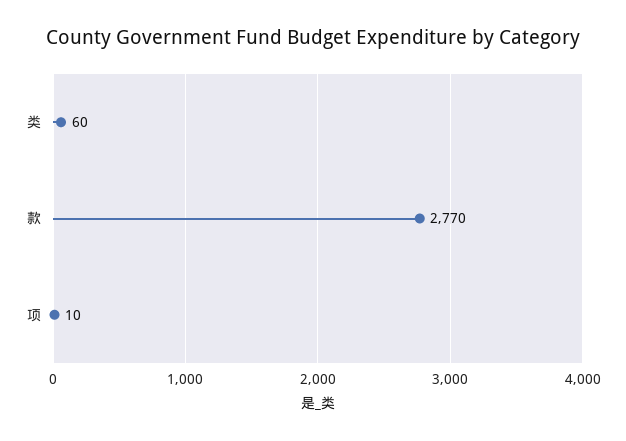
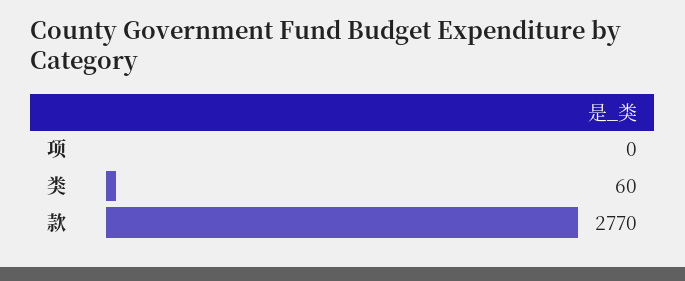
  {
    "类": 60,
    "款": 2770,
-   "项": 10
+   "项": 0
  }

